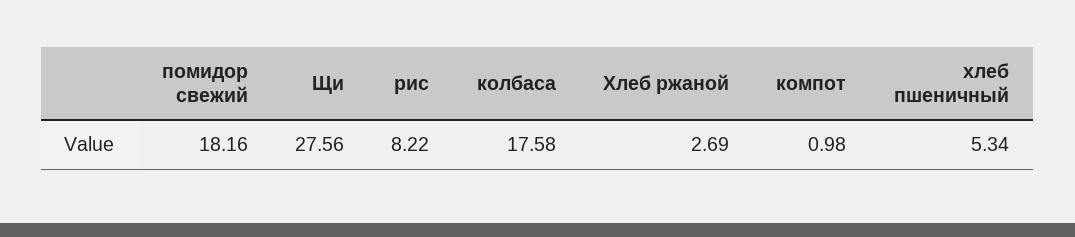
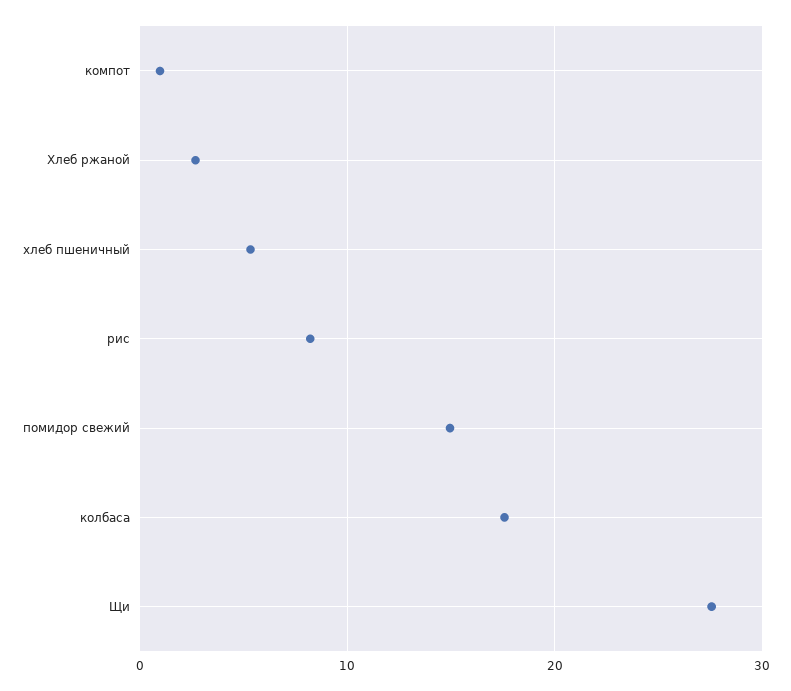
  {
-   "помидор свежий": 18.16,
+   "помидор свежий": 15,
    "Щи": 27.56,
    "рис": 8.22,
    "колбаса": 17.58,
    "Хлеб ржаной": 2.69,
    "компот": 0.98,
    "хлеб пшеничный": 5.34
  }

